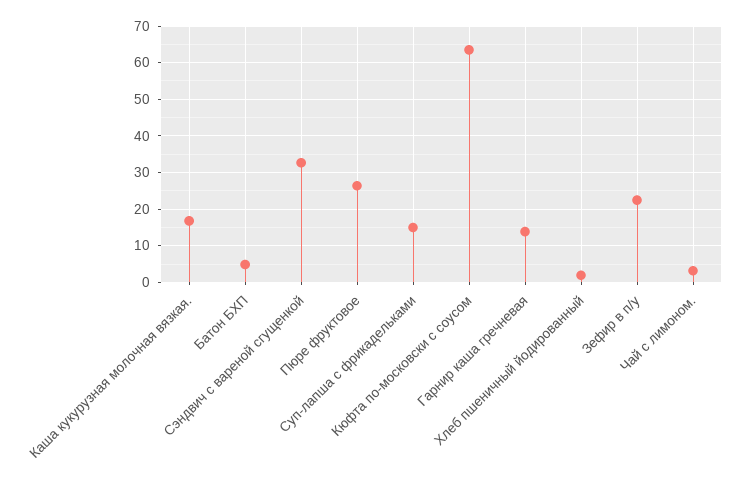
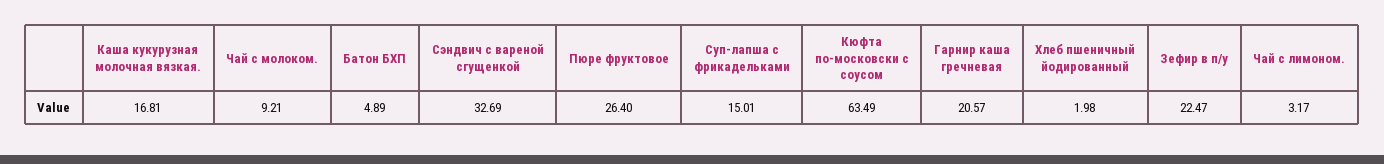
  {
    "Каша кукурузная молочная вязкая.": 16.81,
    "Батон БХП": 4.89,
    "Сэндвич с вареной сгущенкой": 32.69,
    "Пюре фруктовое": 26.4,
    "Суп-лапша с фрикадельками": 15.01,
    "Кюфта по-московски с соусом": 63.49,
-   "Гарнир каша гречневая": 14,
+   "Гарнир каша гречневая": 20.57,
    "Хлеб пшеничный йодированный": 1.98,
    "Зефир в п/у": 22.47,
-   "Чай с лимоном.": 3.17
+   "Чай с лимоном.": 3.17,
+   "Чай с молоком.": 9.21
  }

